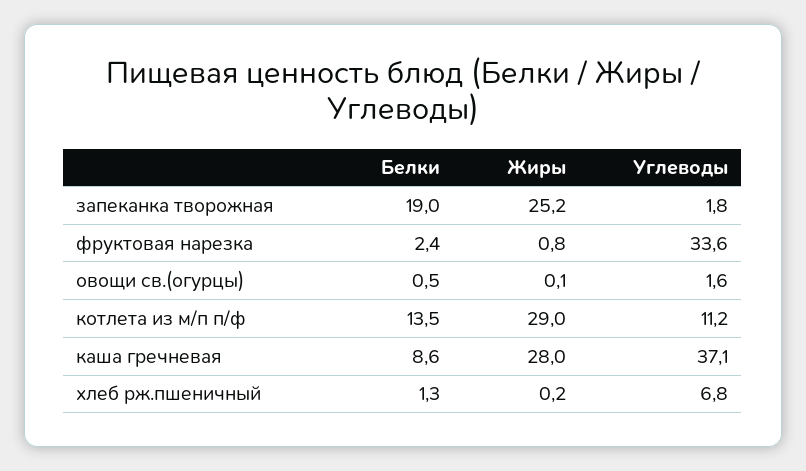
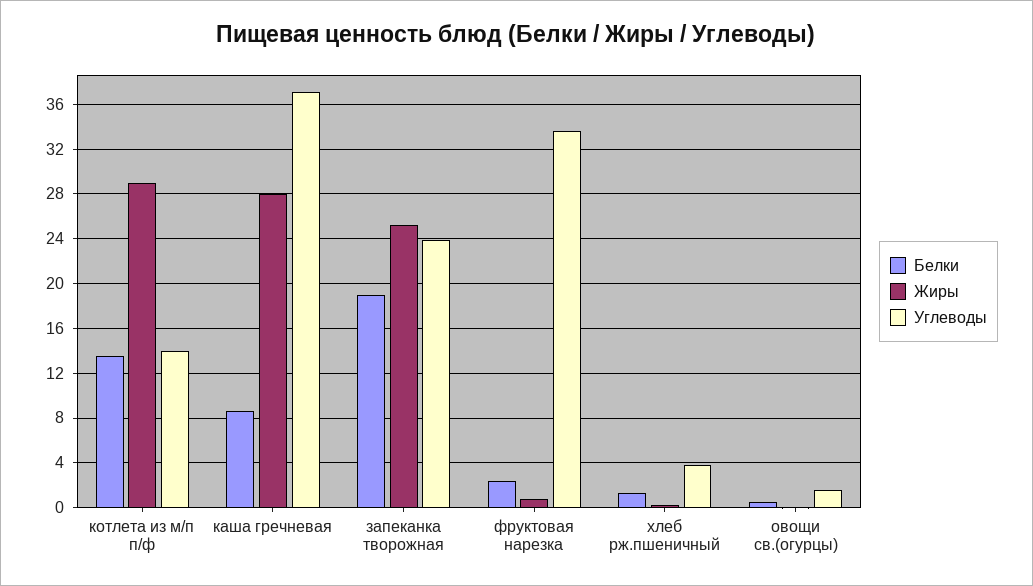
  {
    "Белки": {
      "запеканка творожная": 19,
      "фруктовая нарезка": 2.4,
      "овощи св.(огурцы)": 0.5,
      "котлета из м/п п/ф": 13.5,
      "каша гречневая": 8.6,
      "хлеб рж.пшеничный": 1.3
    },
    "Жиры": {
      "запеканка творожная": 25.2,
      "фруктовая нарезка": 0.8,
      "овощи св.(огурцы)": 0.1,
      "котлета из м/п п/ф": 29,
      "каша гречневая": 28,
      "хлеб рж.пшеничный": 0.2
    },
    "Углеводы": {
-     "запеканка творожная": 1.8,
+     "запеканка творожная": 24,
      "фруктовая нарезка": 33.6,
      "овощи св.(огурцы)": 1.6,
-     "котлета из м/п п/ф": 11.2,
+     "котлета из м/п п/ф": 14,
      "каша гречневая": 37.1,
-     "хлеб рж.пшеничный": 6.8
+     "хлеб рж.пшеничный": 4
    }
  }

